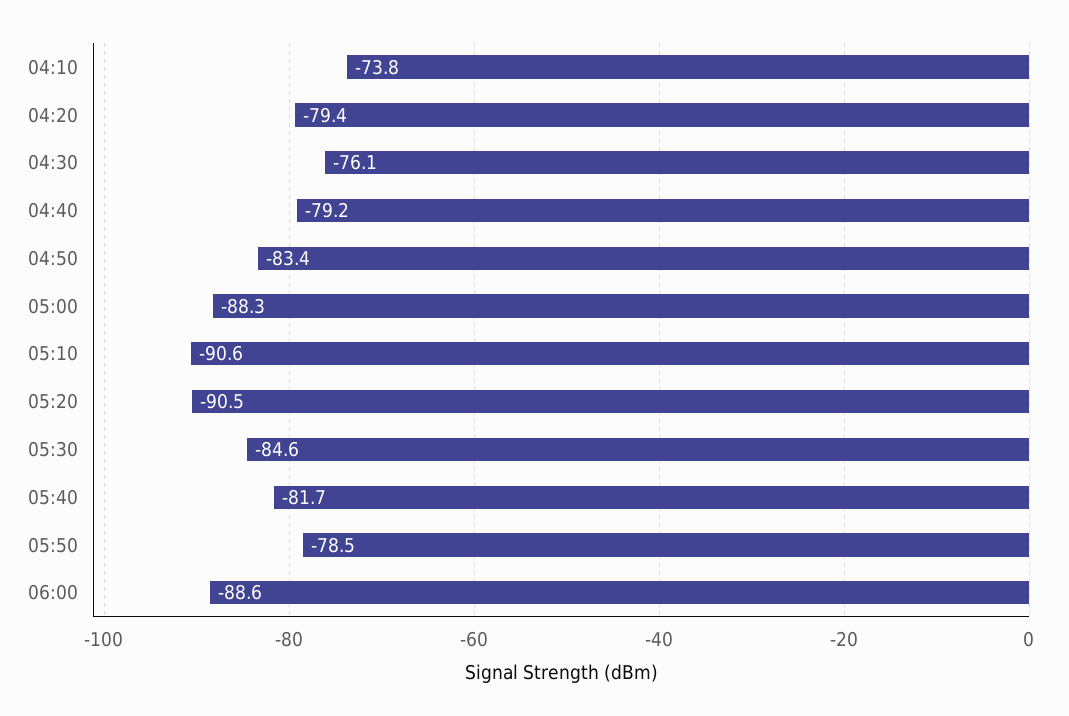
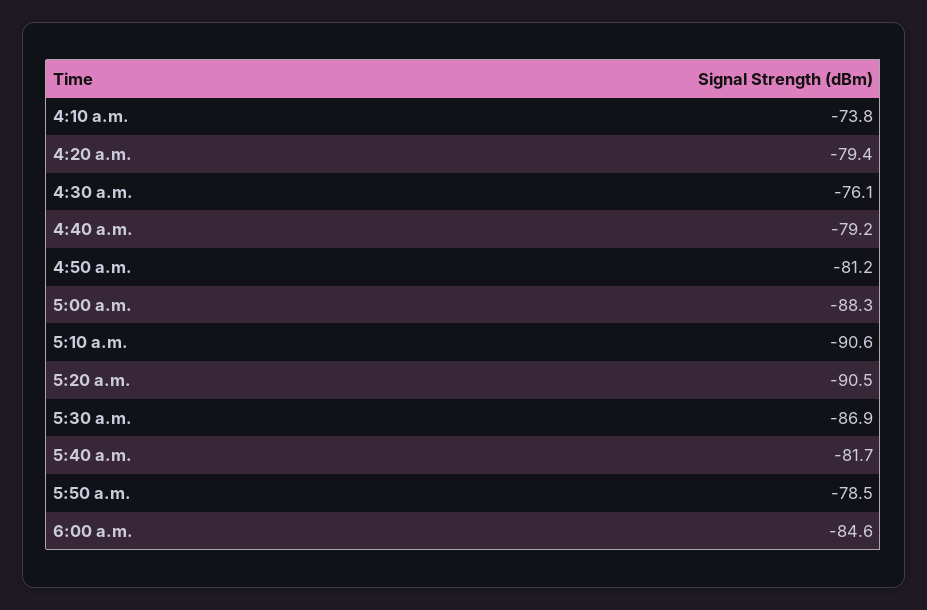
  {
    "04:10": -73.8,
    "04:20": -79.4,
    "04:30": -76.1,
    "04:40": -79.2,
-   "04:50": -83.4,
+   "04:50": -81.2,
    "05:00": -88.3,
    "05:10": -90.6,
    "05:20": -90.5,
-   "05:30": -84.6,
+   "05:30": -86.9,
    "05:40": -81.7,
    "05:50": -78.5,
-   "06:00": -88.6
+   "06:00": -84.6
  }

